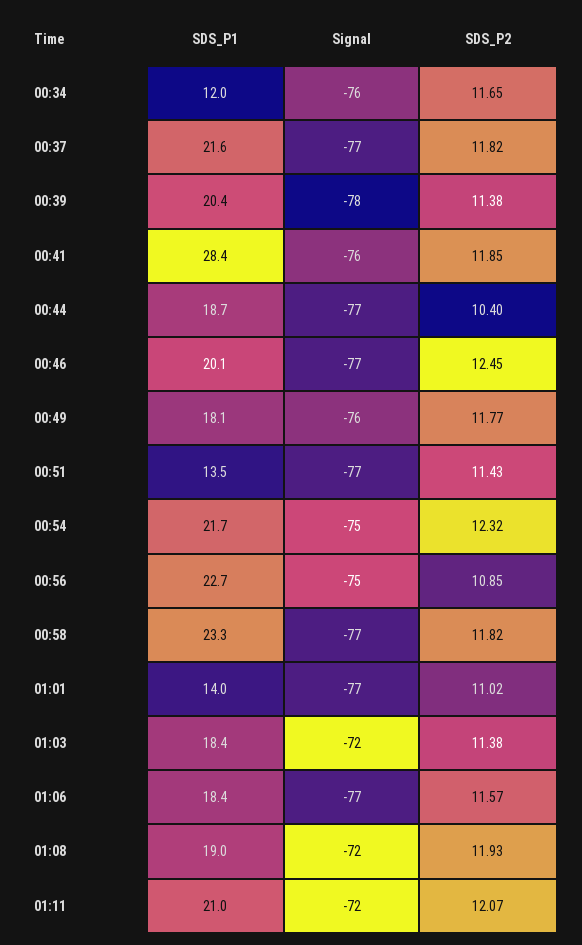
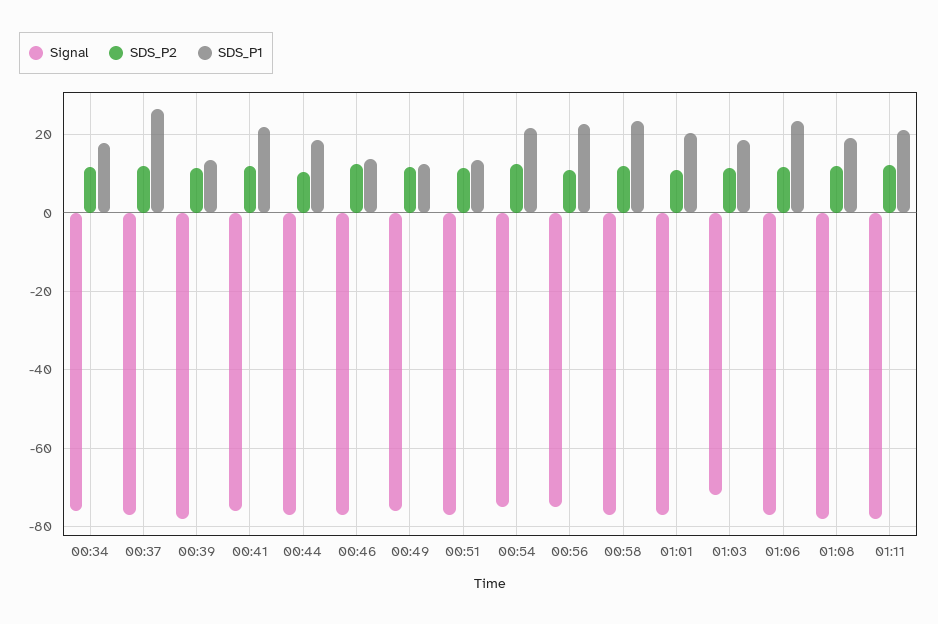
  {
    "SDS_P1": {
-     "00:34": 12,
+     "00:34": 18,
-     "00:37": 21.6,
+     "00:37": 26,
-     "00:39": 20.4,
+     "00:39": 14,
-     "00:41": 28.4,
+     "00:41": 22,
      "00:44": 18.7,
-     "00:46": 20.1,
+     "00:46": 14,
-     "00:49": 18.1,
+     "00:49": 12,
      "00:51": 13.5,
      "00:54": 21.7,
      "00:56": 22.7,
      "00:58": 23.3,
-     "01:01": 14,
+     "01:01": 20,
      "01:03": 18.4,
-     "01:06": 18.4,
+     "01:06": 24,
      "01:08": 19,
      "01:11": 21
    },
    "Signal": {
      "00:34": -76,
      "00:37": -77,
      "00:39": -78,
      "00:41": -76,
      "00:44": -77,
      "00:46": -77,
      "00:49": -76,
      "00:51": -77,
      "00:54": -75,
      "00:56": -75,
      "00:58": -77,
      "01:01": -77,
      "01:03": -72,
      "01:06": -77,
-     "01:08": -72,
+     "01:08": -78,
-     "01:11": -72
+     "01:11": -78
    },
    "SDS_P2": {
      "00:34": 11.65,
      "00:37": 11.82,
      "00:39": 11.38,
      "00:41": 11.85,
      "00:44": 10.4,
      "00:46": 12.45,
      "00:49": 11.77,
      "00:51": 11.43,
      "00:54": 12.32,
      "00:56": 10.85,
      "00:58": 11.82,
      "01:01": 11.02,
      "01:03": 11.38,
      "01:06": 11.57,
      "01:08": 11.93,
      "01:11": 12.07
    }
  }

